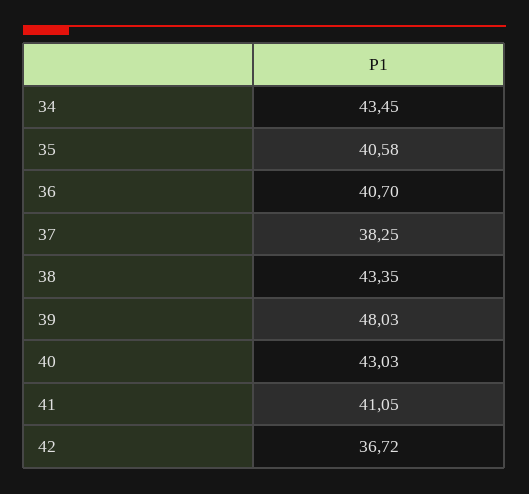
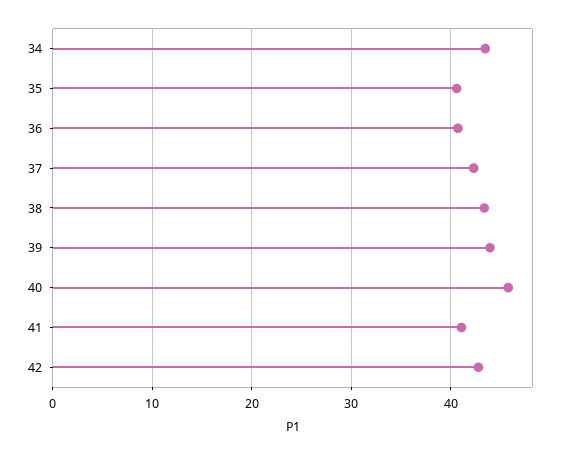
  {
    "34": 43.45,
    "35": 40.58,
    "36": 40.7,
-   "37": 38.25,
+   "37": 42,
    "38": 43.35,
-   "39": 48.03,
+   "39": 44,
-   "40": 43.03,
+   "40": 46,
    "41": 41.05,
-   "42": 36.72
+   "42": 43
  }

